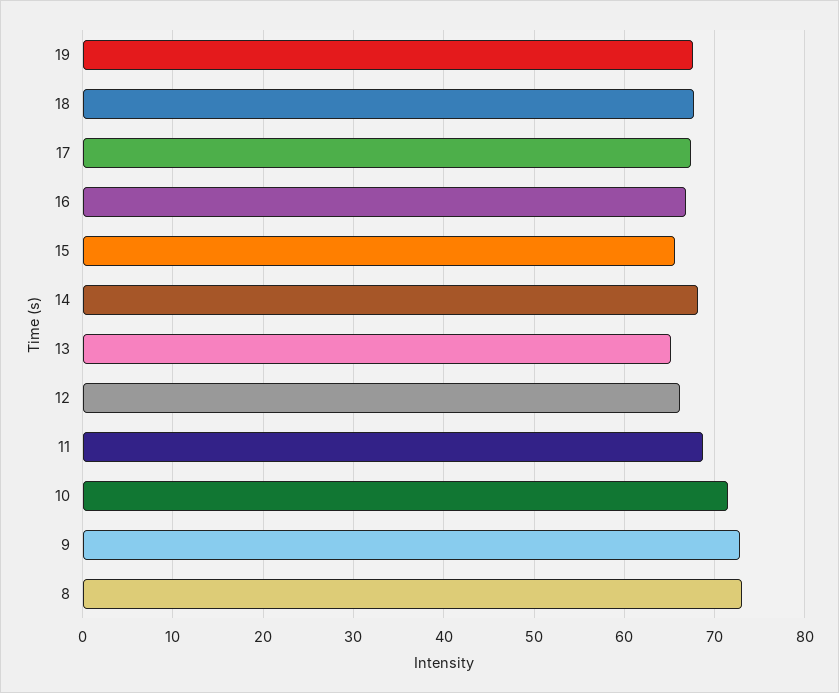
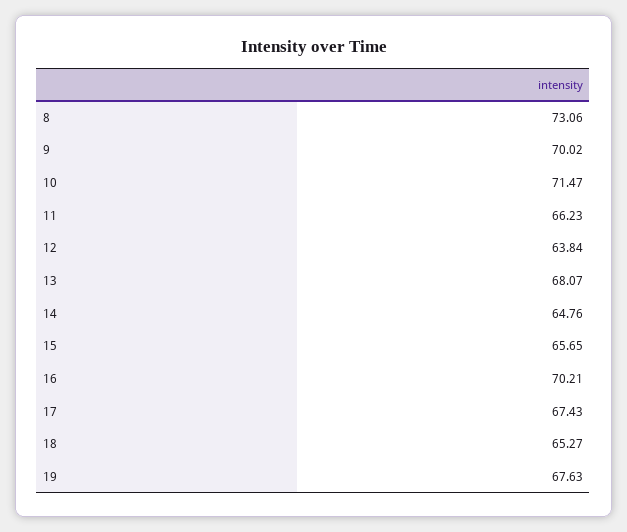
  {
    "19": 67.63,
-   "18": 68,
+   "18": 65.27,
    "17": 67.43,
-   "16": 67,
+   "16": 70.21,
    "15": 65.65,
-   "14": 68,
+   "14": 64.76,
-   "13": 65,
+   "13": 68.07,
-   "12": 66,
+   "12": 63.84,
-   "11": 69,
+   "11": 66.23,
    "10": 71.47,
-   "9": 73,
+   "9": 70.02,
    "8": 73.06
  }

